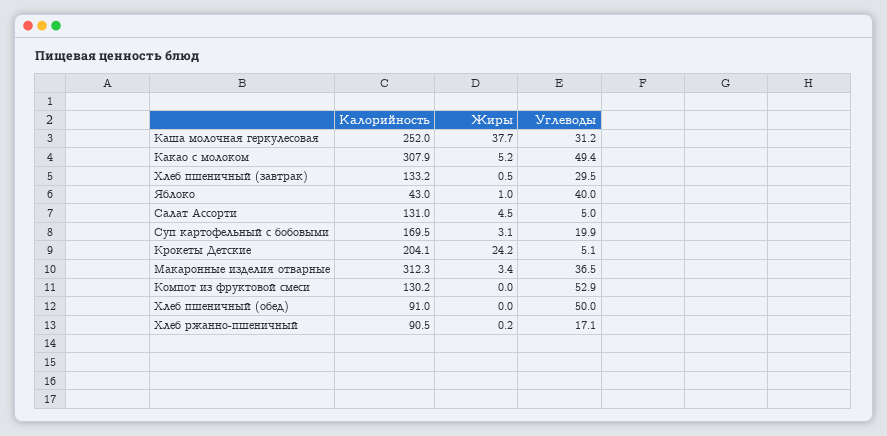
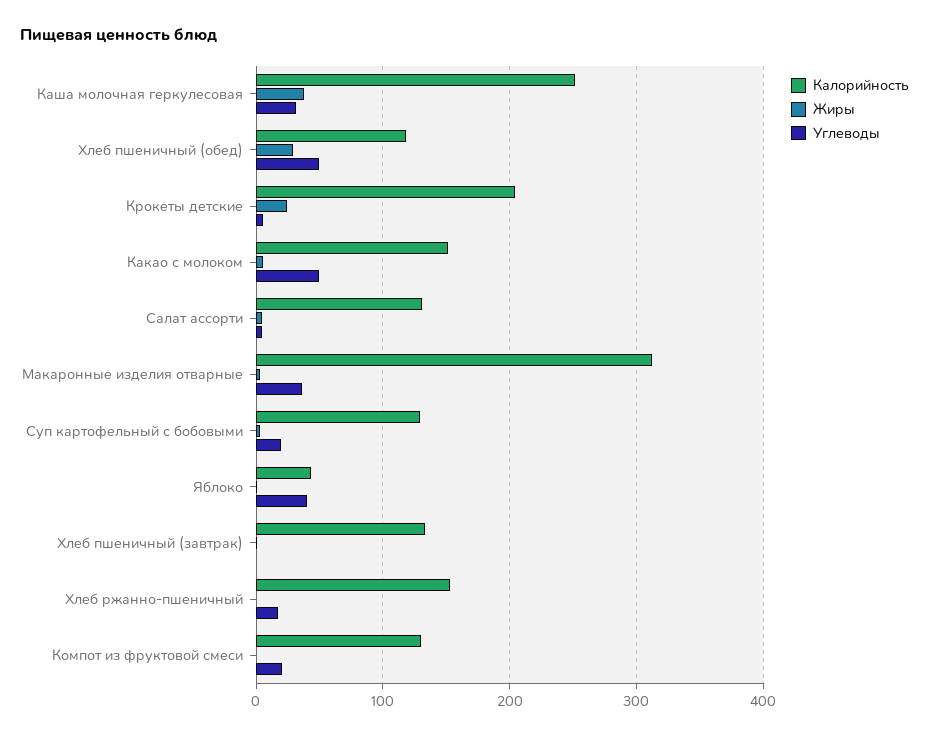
  {
    "Калорийность": {
      "Каша молочная геркулесовая": 252,
-     "Какао с молоком": 307.9,
+     "Какао с молоком": 150,
      "Хлеб пшеничный (завтрак)": 133.2,
      "Яблоко": 43,
      "Салат Ассорти": 131,
-     "Суп картофельный с бобовыми": 169.5,
+     "Суп картофельный с бобовыми": 130,
      "Крокеты Детские": 204.1,
      "Макаронные изделия отварные": 312.3,
      "Компот из фруктовой смеси": 130.2,
-     "Хлеб пшеничный (обед)": 91,
+     "Хлеб пшеничный (обед)": 120,
-     "Хлеб ржанно-пшеничный": 90.5
+     "Хлеб ржанно-пшеничный": 150
    },
    "Жиры": {
      "Каша молочная геркулесовая": 37.7,
      "Какао с молоком": 5.2,
      "Хлеб пшеничный (завтрак)": 0.5,
      "Яблоко": 1,
      "Салат Ассорти": 4.5,
      "Суп картофельный с бобовыми": 3.1,
      "Крокеты Детские": 24.2,
      "Макаронные изделия отварные": 3.4,
      "Компот из фруктовой смеси": 0,
-     "Хлеб пшеничный (обед)": 0,
+     "Хлеб пшеничный (обед)": 30,
      "Хлеб ржанно-пшеничный": 0.2
    },
    "Углеводы": {
      "Каша молочная геркулесовая": 31.2,
      "Какао с молоком": 49.4,
-     "Хлеб пшеничный (завтрак)": 29.5,
+     "Хлеб пшеничный (завтрак)": 0,
      "Яблоко": 40,
      "Салат Ассорти": 5,
      "Суп картофельный с бобовыми": 19.9,
      "Крокеты Детские": 5.1,
      "Макаронные изделия отварные": 36.5,
-     "Компот из фруктовой смеси": 52.9,
+     "Компот из фруктовой смеси": 20,
      "Хлеб пшеничный (обед)": 50,
      "Хлеб ржанно-пшеничный": 17.1
    }
  }

